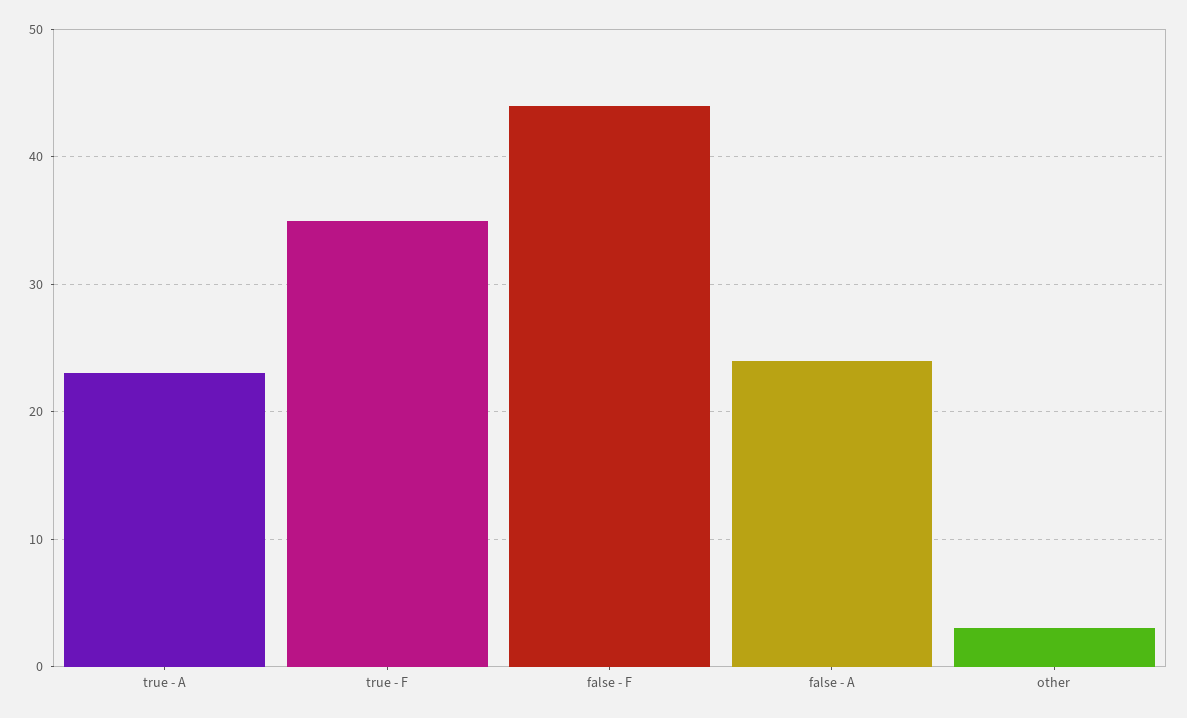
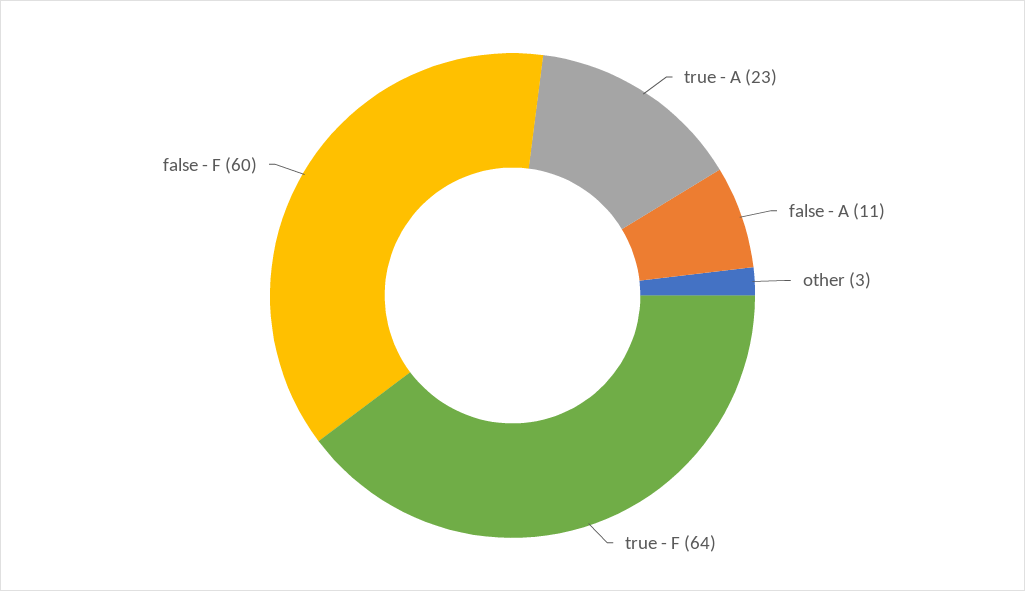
  {
    "true - A": 23,
-   "true - F": 35,
+   "true - F": 64,
-   "false - F": 44,
+   "false - F": 60,
-   "false - A": 24,
+   "false - A": 11,
    "other": 3
  }

